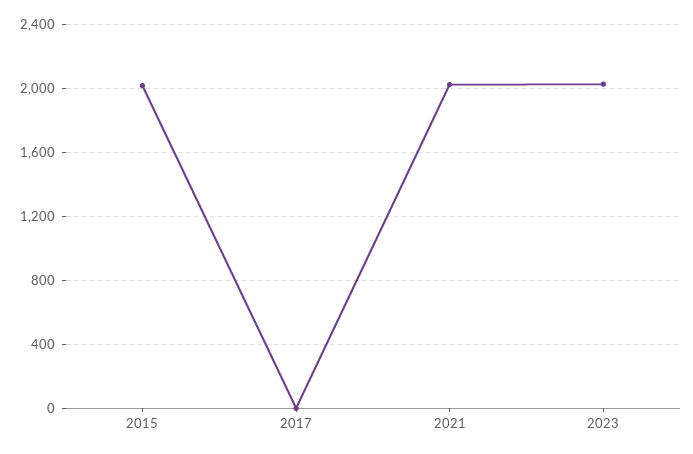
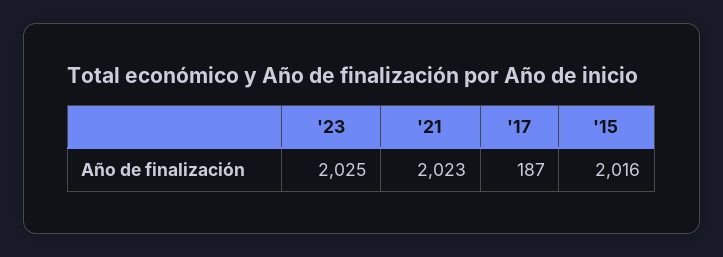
  {
    "2015": 2016,
-   "2017": 0,
+   "2017": 187,
    "2021": 2023,
    "2023": 2025
  }

